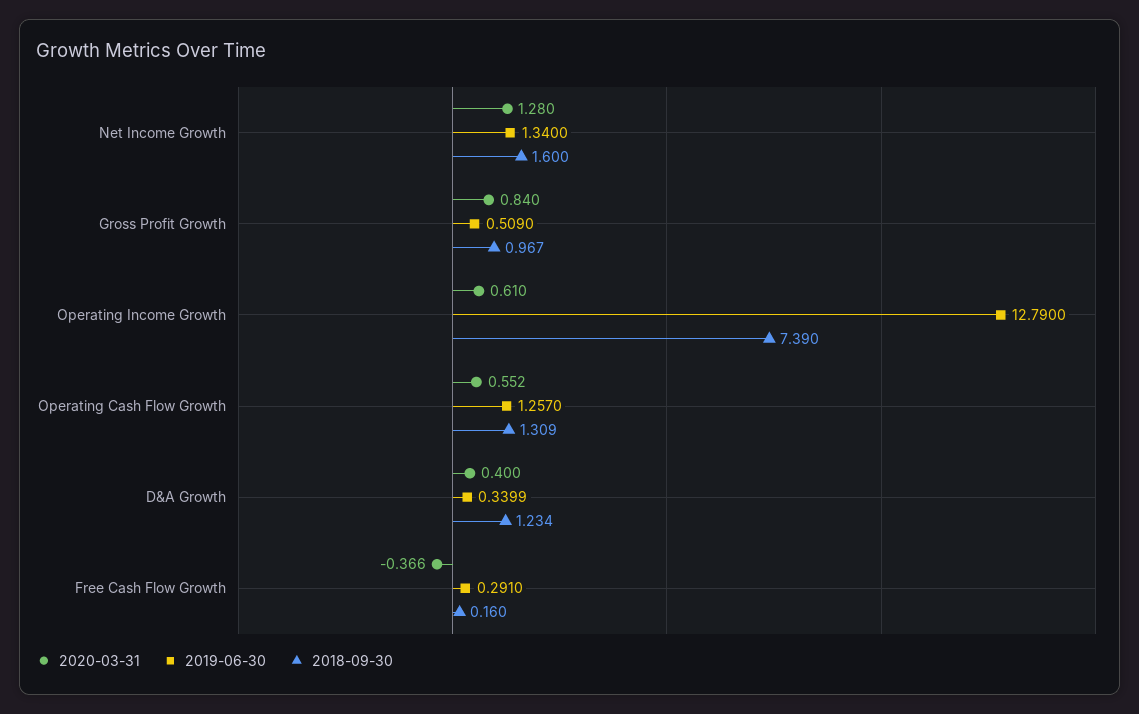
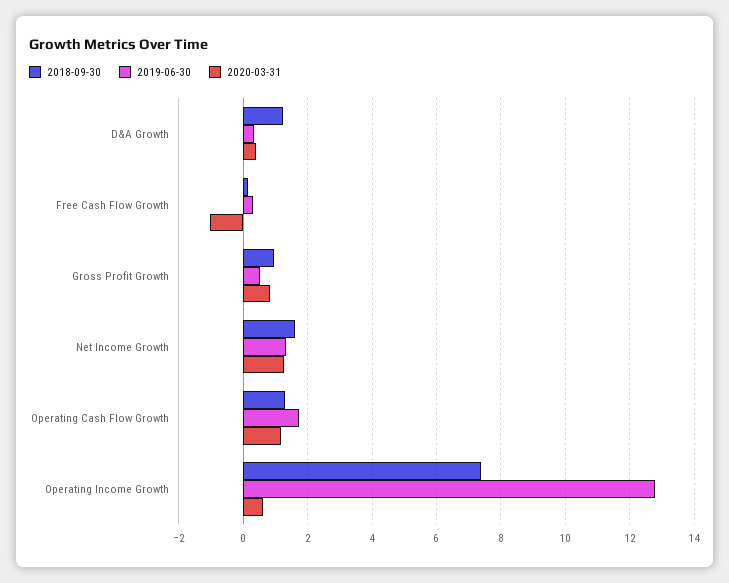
  {
    "2020-03-31": {
      "Net Income Growth": 1.28,
      "Gross Profit Growth": 0.84,
      "Operating Income Growth": 0.61,
-     "Operating Cash Flow Growth": 0.552,
+     "Operating Cash Flow Growth": 1.2,
      "D&A Growth": 0.4,
-     "Free Cash Flow Growth": -0.366
+     "Free Cash Flow Growth": -1
    },
    "2019-06-30": {
      "Net Income Growth": 1.34,
      "Gross Profit Growth": 0.509,
      "Operating Income Growth": 12.79,
-     "Operating Cash Flow Growth": 1.257,
+     "Operating Cash Flow Growth": 1.8,
      "D&A Growth": 0.3399,
      "Free Cash Flow Growth": 0.291
    },
    "2018-09-30": {
      "Net Income Growth": 1.6,
      "Gross Profit Growth": 0.967,
      "Operating Income Growth": 7.39,
      "Operating Cash Flow Growth": 1.309,
      "D&A Growth": 1.234,
      "Free Cash Flow Growth": 0.16
    }
  }

